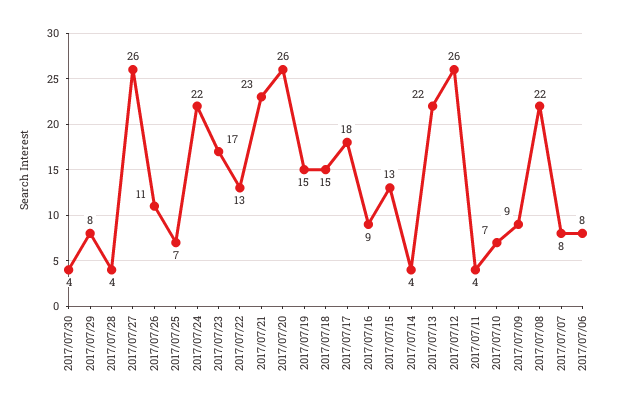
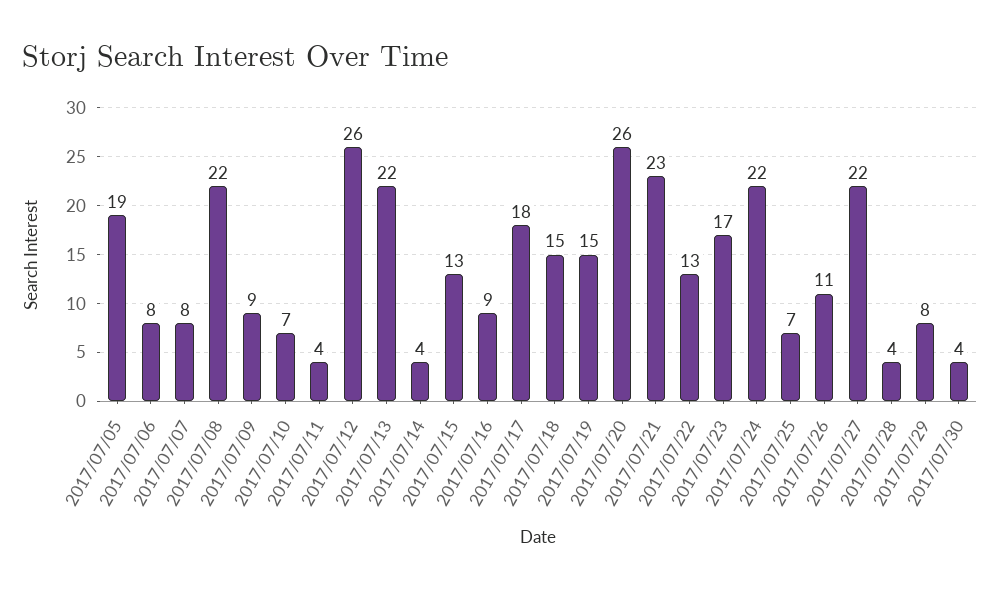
  {
    "2017/07/30": 4,
    "2017/07/29": 8,
    "2017/07/28": 4,
-   "2017/07/27": 26,
+   "2017/07/27": 22,
    "2017/07/26": 11,
    "2017/07/25": 7,
    "2017/07/24": 22,
    "2017/07/23": 17,
    "2017/07/22": 13,
    "2017/07/21": 23,
    "2017/07/20": 26,
    "2017/07/19": 15,
    "2017/07/18": 15,
    "2017/07/17": 18,
    "2017/07/16": 9,
    "2017/07/15": 13,
    "2017/07/14": 4,
    "2017/07/13": 22,
    "2017/07/12": 26,
    "2017/07/11": 4,
    "2017/07/10": 7,
    "2017/07/09": 9,
    "2017/07/08": 22,
    "2017/07/07": 8,
-   "2017/07/06": 8
+   "2017/07/06": 8,
+   "2017/07/05": 19
  }

